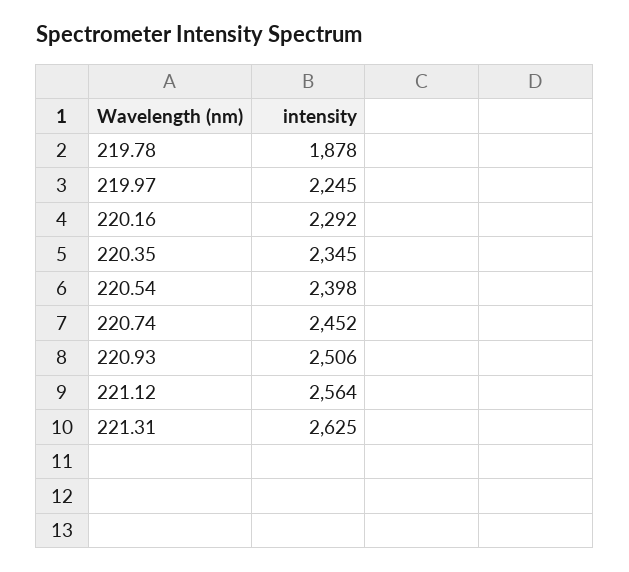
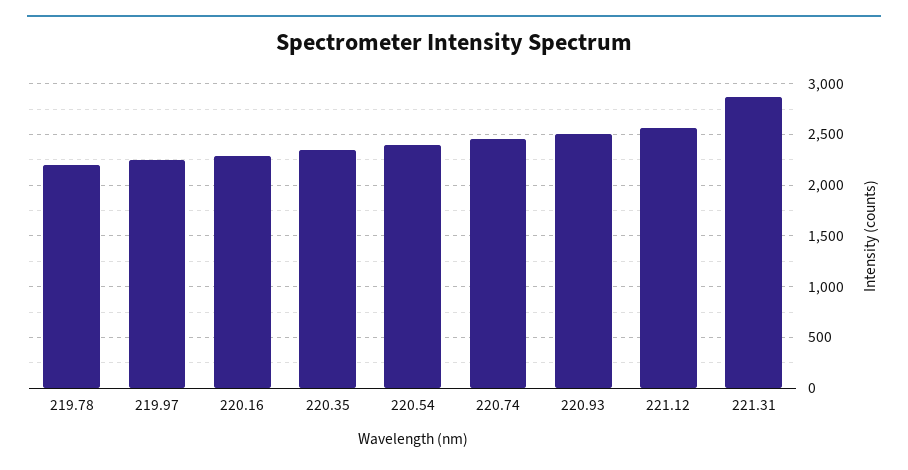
  {
-   "219.78": 1878,
+   "219.78": 2200,
    "219.97": 2245,
    "220.16": 2292,
    "220.35": 2345,
    "220.54": 2398,
    "220.74": 2452,
    "220.93": 2506,
    "221.12": 2564,
-   "221.31": 2625
+   "221.31": 2900
  }

